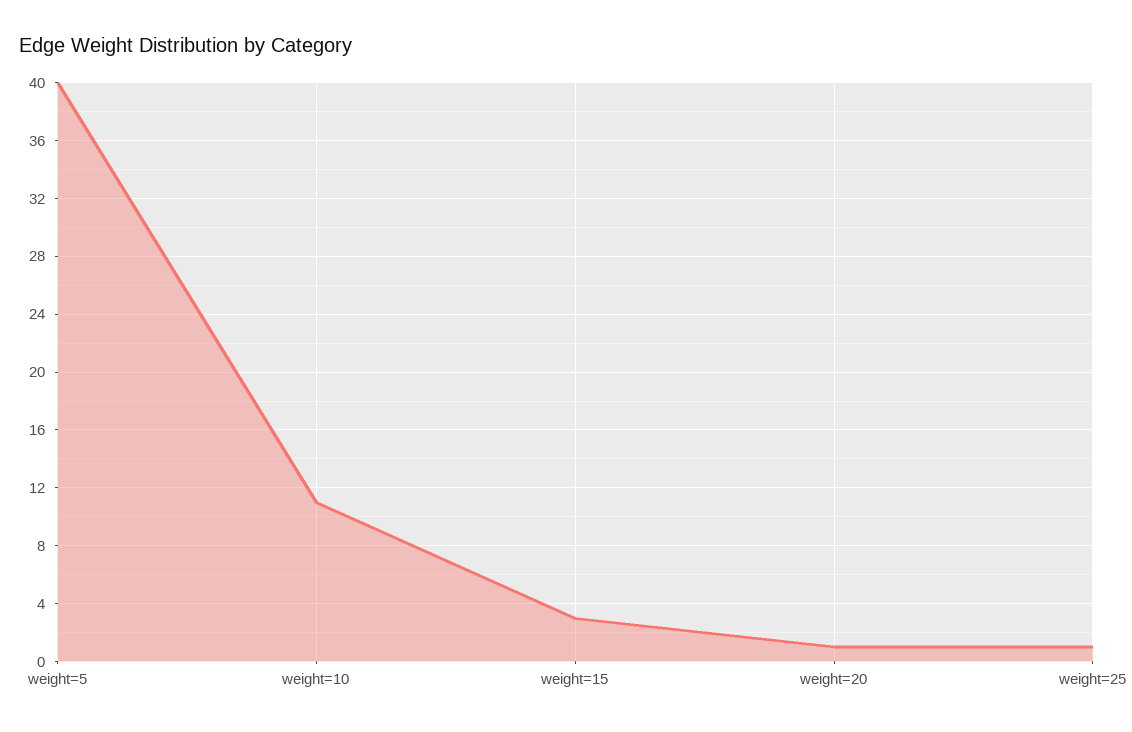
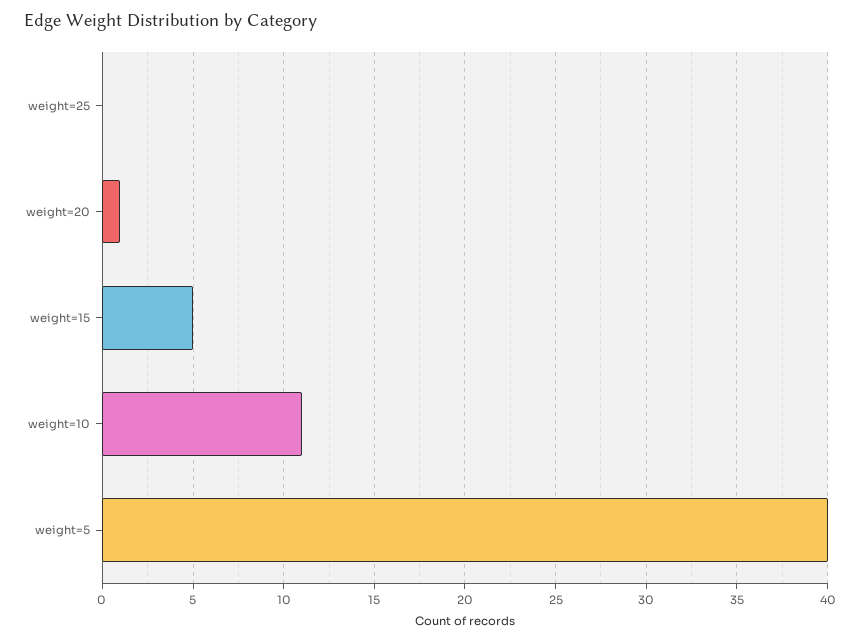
  {
    "weight=5": 40,
    "weight=10": 11,
-   "weight=15": 3,
+   "weight=15": 5,
    "weight=20": 1,
-   "weight=25": 1
+   "weight=25": 0
  }

